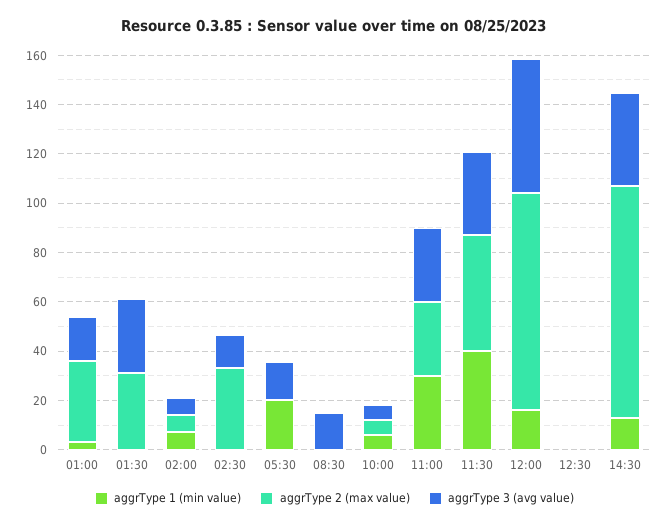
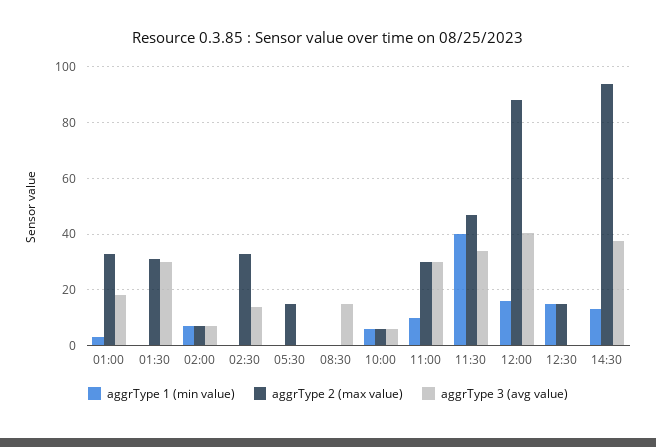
  {
    "aggrType 1 (min value)": {
      "01:00": 2.5,
      "01:30": 0,
      "02:00": 7.5,
      "02:30": 0,
-     "05:30": 20,
+     "05:30": 0,
      "08:30": 0,
      "10:00": 5,
-     "11:00": 30,
+     "11:00": 10,
      "11:30": 40,
      "12:00": 15,
-     "12:30": 0,
+     "12:30": 15,
      "14:30": 12.5
    },
    "aggrType 2 (max value)": {
      "01:00": 32.5,
      "01:30": 30,
      "02:00": 7.5,
      "02:30": 32.5,
-     "05:30": 0,
+     "05:30": 15,
      "08:30": 0,
      "10:00": 5,
      "11:00": 30,
      "11:30": 47.5,
      "12:00": 87.5,
-     "12:30": 0,
+     "12:30": 15,
      "14:30": 95
    },
    "aggrType 3 (avg value)": {
      "01:00": 17.5,
      "01:30": 30,
      "02:00": 7.5,
      "02:30": 12.5,
-     "05:30": 15,
+     "05:30": 0,
      "08:30": 15,
      "10:00": 5,
      "11:00": 30,
      "11:30": 35,
-     "12:00": 55,
+     "12:00": 40,
      "12:30": 0,
      "14:30": 37.5
    }
  }

